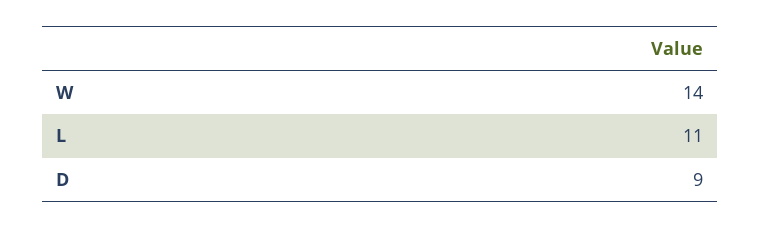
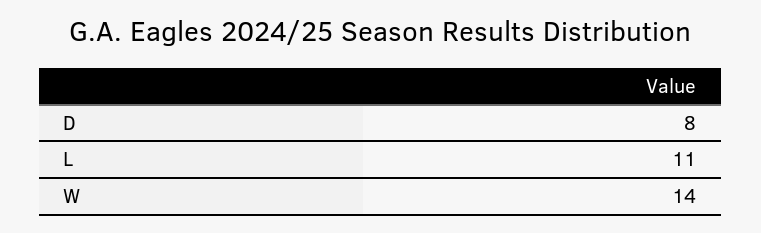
  {
    "W": 14,
    "L": 11,
-   "D": 9
+   "D": 8
  }

